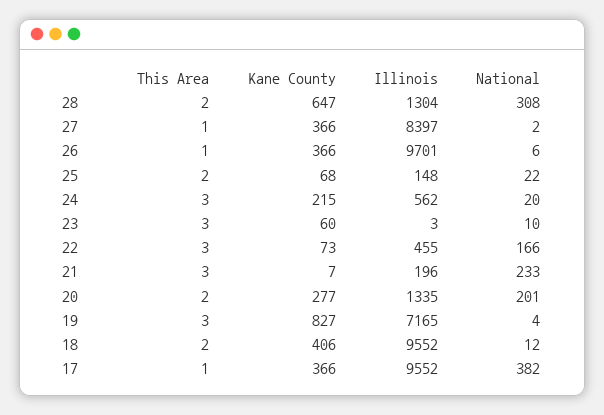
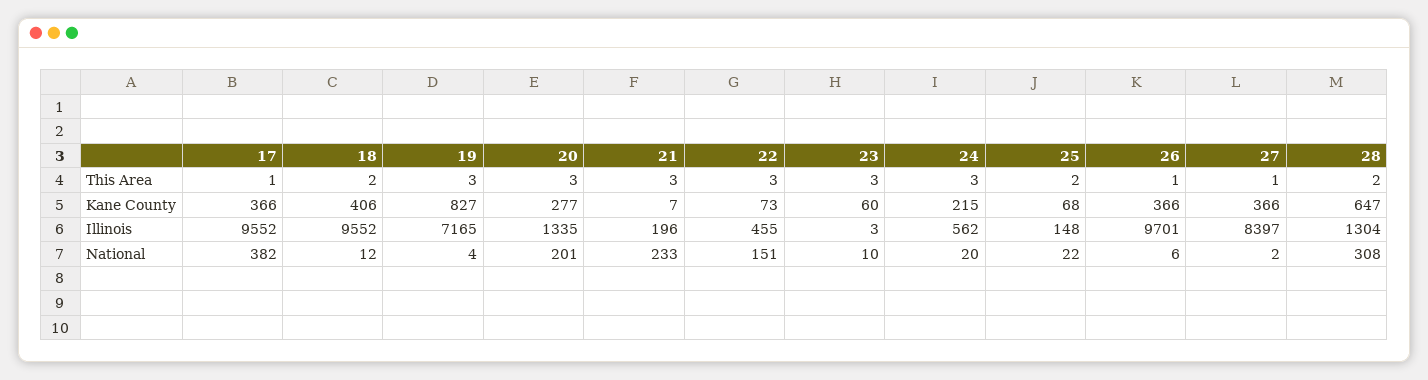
  {
    "This Area": {
      "28": 2,
      "27": 1,
      "26": 1,
      "25": 2,
      "24": 3,
      "23": 3,
      "22": 3,
      "21": 3,
-     "20": 2,
+     "20": 3,
      "19": 3,
      "18": 2,
      "17": 1
    },
    "Kane County": {
      "28": 647,
      "27": 366,
      "26": 366,
      "25": 68,
      "24": 215,
      "23": 60,
      "22": 73,
      "21": 7,
      "20": 277,
      "19": 827,
      "18": 406,
      "17": 366
    },
    "Illinois": {
      "28": 1304,
      "27": 8397,
      "26": 9701,
      "25": 148,
      "24": 562,
      "23": 3,
      "22": 455,
      "21": 196,
      "20": 1335,
      "19": 7165,
      "18": 9552,
      "17": 9552
    },
    "National": {
      "28": 308,
      "27": 2,
      "26": 6,
      "25": 22,
      "24": 20,
      "23": 10,
-     "22": 166,
+     "22": 151,
      "21": 233,
      "20": 201,
      "19": 4,
      "18": 12,
      "17": 382
    }
  }

